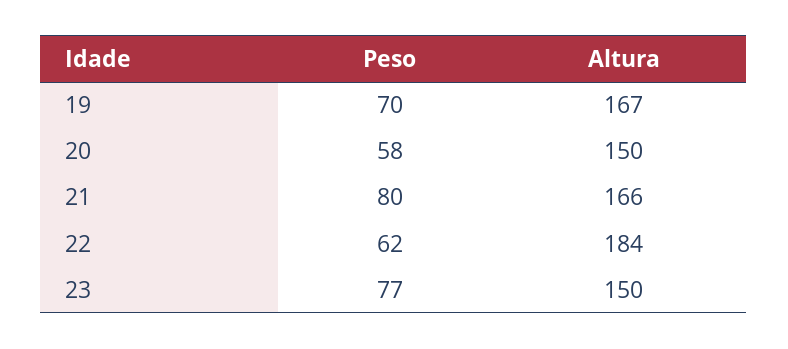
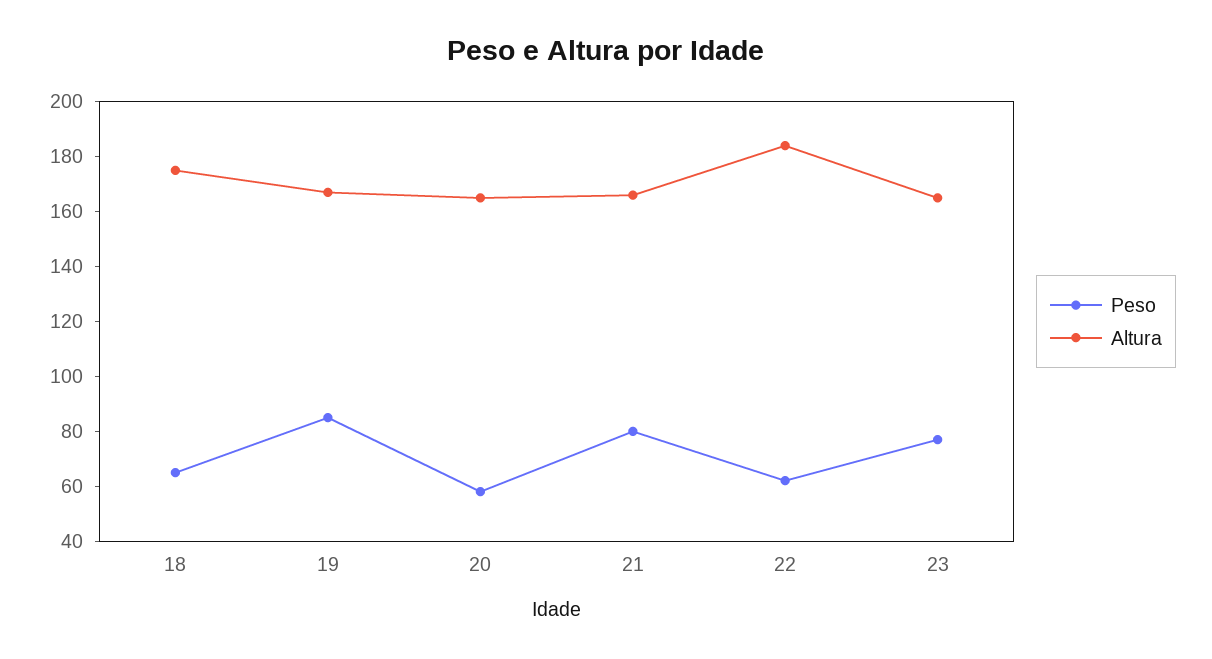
  {
    "Peso": {
-     "19": 70,
+     "19": 85,
      "20": 58,
      "21": 80,
      "22": 62,
-     "23": 77
+     "23": 77,
+     "18": 65
    },
    "Altura": {
      "19": 167,
-     "20": 150,
+     "20": 165,
      "21": 166,
      "22": 184,
-     "23": 150
+     "23": 165,
+     "18": 175
    }
  }

